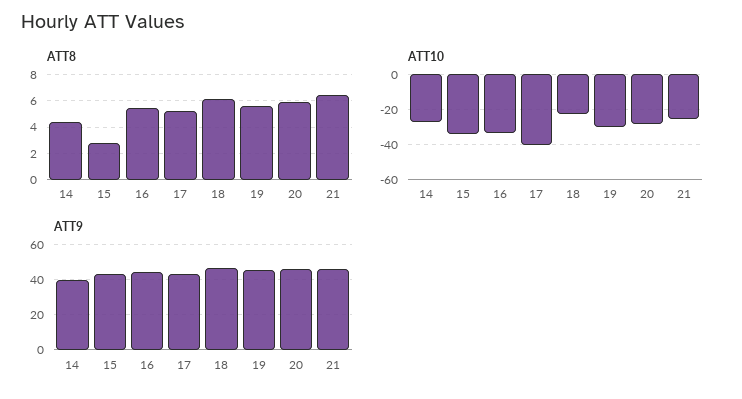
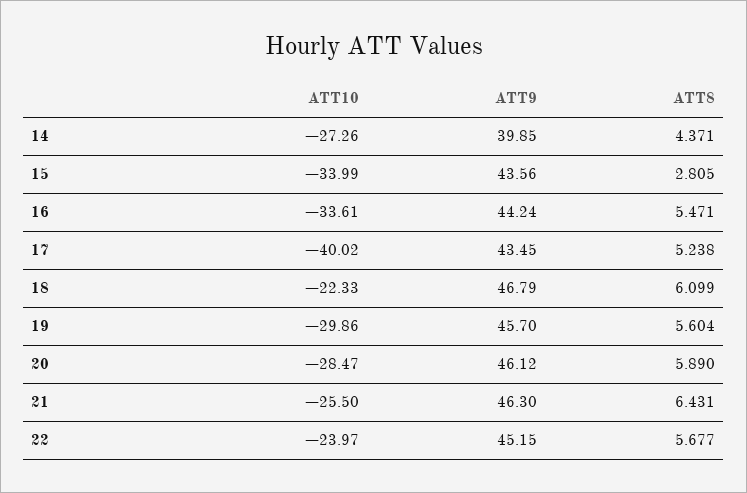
  {
    "ATT8": {
      "14": 4.371,
      "15": 2.805,
      "16": 5.471,
      "17": 5.238,
      "18": 6.099,
      "19": 5.604,
      "20": 5.89,
-     "21": 6.431
+     "21": 6.431,
+     "22": 5.677
    },
    "ATT10": {
      "14": -27.26,
      "15": -33.99,
      "16": -33.61,
      "17": -40.02,
      "18": -22.33,
      "19": -29.86,
      "20": -28.47,
-     "21": -25.5
+     "21": -25.5,
+     "22": -23.97
    },
    "ATT9": {
      "14": 39.85,
      "15": 43.56,
      "16": 44.24,
      "17": 43.45,
      "18": 46.79,
      "19": 45.7,
      "20": 46.12,
-     "21": 46.3
+     "21": 46.3,
+     "22": 45.15
    }
  }

